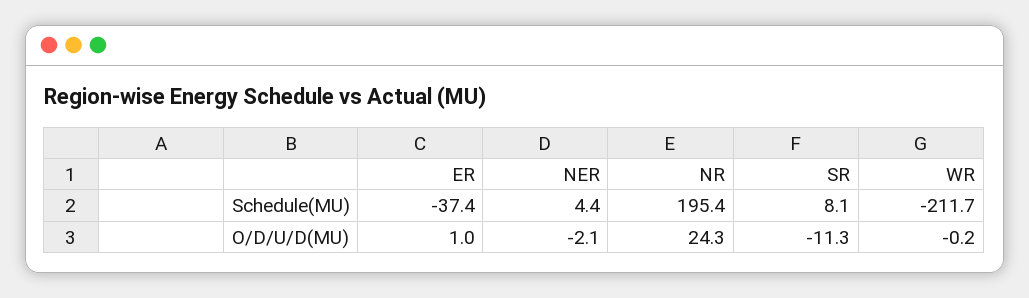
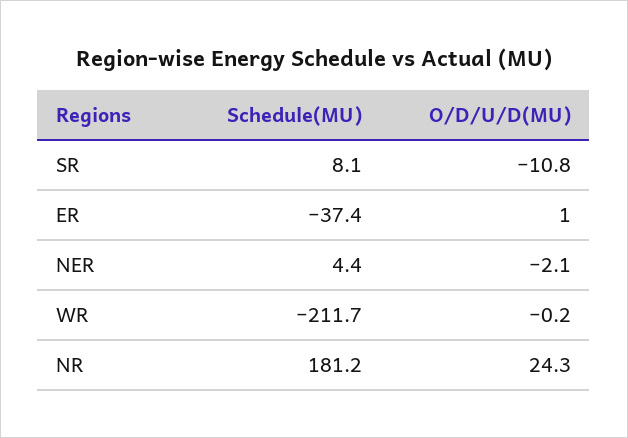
  {
    "ER": {
      "Schedule(MU)": -37.4,
      "O/D/U/D(MU)": 1
    },
    "NER": {
      "Schedule(MU)": 4.4,
      "O/D/U/D(MU)": -2.1
    },
    "NR": {
-     "Schedule(MU)": 195.4,
+     "Schedule(MU)": 181.2,
      "O/D/U/D(MU)": 24.3
    },
    "SR": {
      "Schedule(MU)": 8.1,
-     "O/D/U/D(MU)": -11.3
+     "O/D/U/D(MU)": -10.8
    },
    "WR": {
      "Schedule(MU)": -211.7,
      "O/D/U/D(MU)": -0.2
    }
  }

